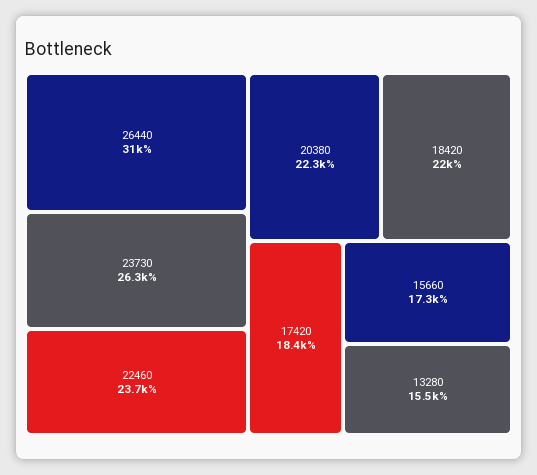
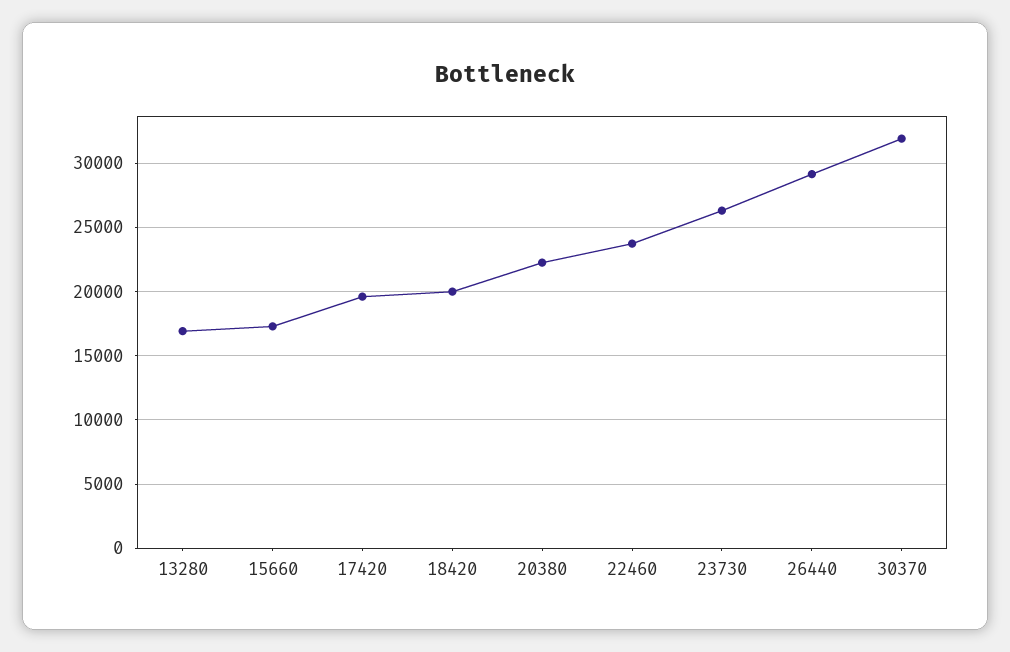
  {
-   "26440": 31000,
+   "26440": 29000,
    "23730": 26300,
    "22460": 23700,
    "20380": 22300,
-   "18420": 22000,
+   "18420": 20000,
-   "17420": 18400,
+   "17420": 19500,
    "15660": 17300,
-   "13280": 15500
+   "13280": 17000,
+   "30370": 32000
  }

